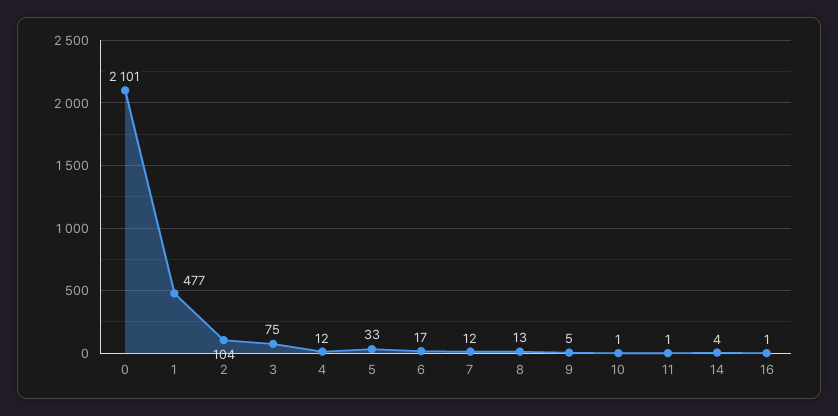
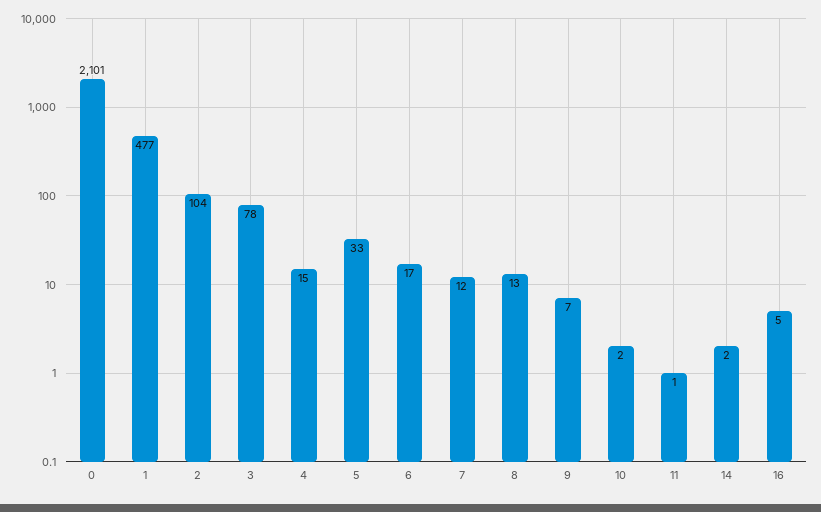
  {
    "0": 2101,
    "1": 477,
    "2": 104,
-   "3": 75,
+   "3": 78,
-   "4": 12,
+   "4": 15,
    "5": 33,
    "6": 17,
    "7": 12,
    "8": 13,
-   "9": 5,
+   "9": 7,
-   "10": 1,
+   "10": 2,
    "11": 1,
-   "14": 4,
+   "14": 2,
-   "16": 1
+   "16": 5
  }

